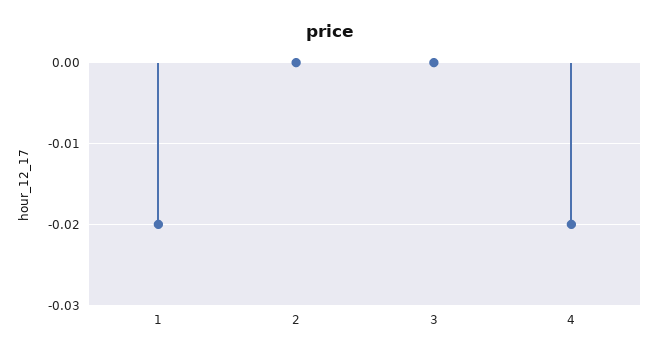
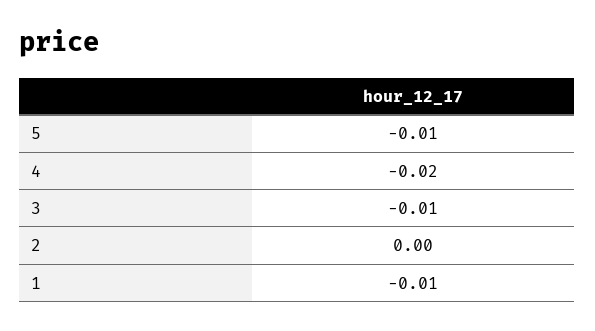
  {
-   "1": -0.02,
+   "1": -0.01,
    "2": 0,
-   "3": 0,
+   "3": -0.01,
-   "4": -0.02
+   "4": -0.02,
+   "5": -0.01
  }

